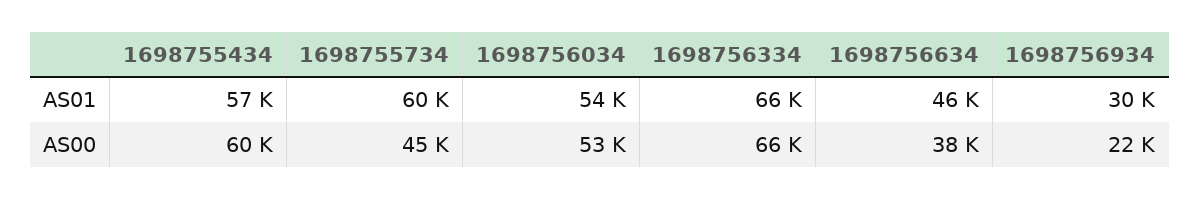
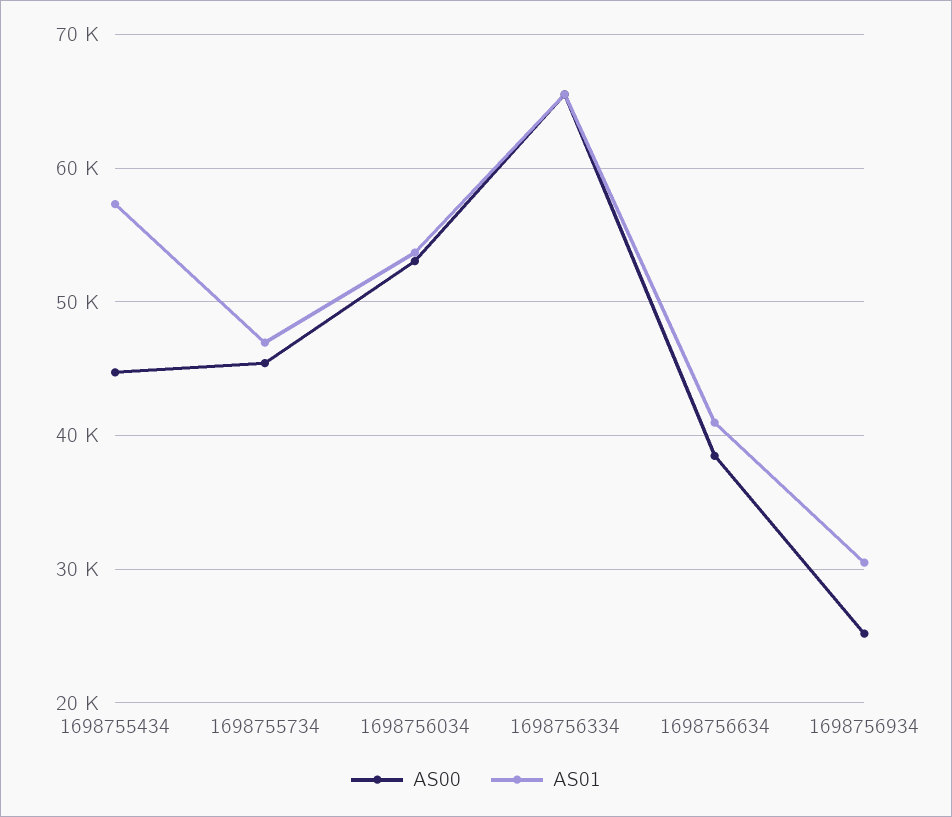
  {
    "AS01": {
      "1698755434": 57000,
-     "1698755734": 60000,
+     "1698755734": 47000,
      "1698756034": 54000,
      "1698756334": 66000,
-     "1698756634": 46000,
+     "1698756634": 41000,
      "1698756934": 30000
    },
    "AS00": {
-     "1698755434": 60000,
+     "1698755434": 45000,
      "1698755734": 45000,
      "1698756034": 53000,
      "1698756334": 66000,
      "1698756634": 38000,
-     "1698756934": 22000
+     "1698756934": 25000
    }
  }

